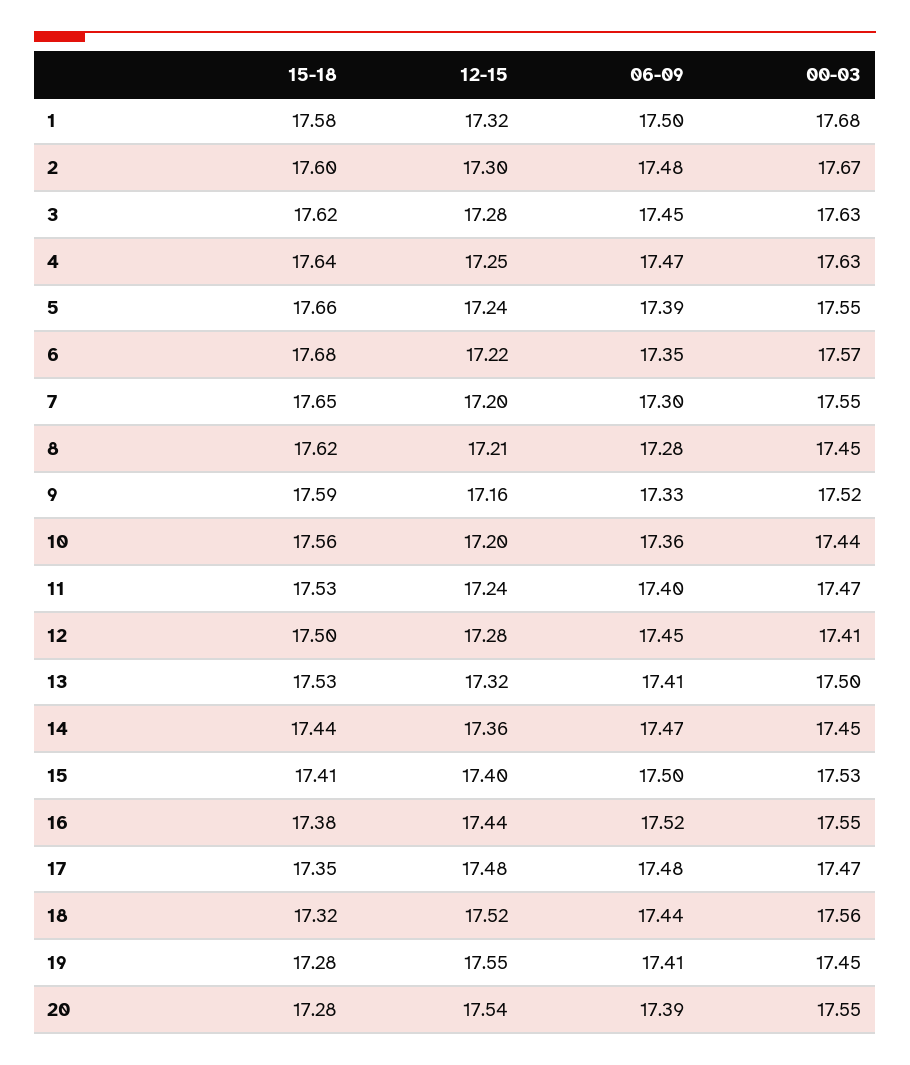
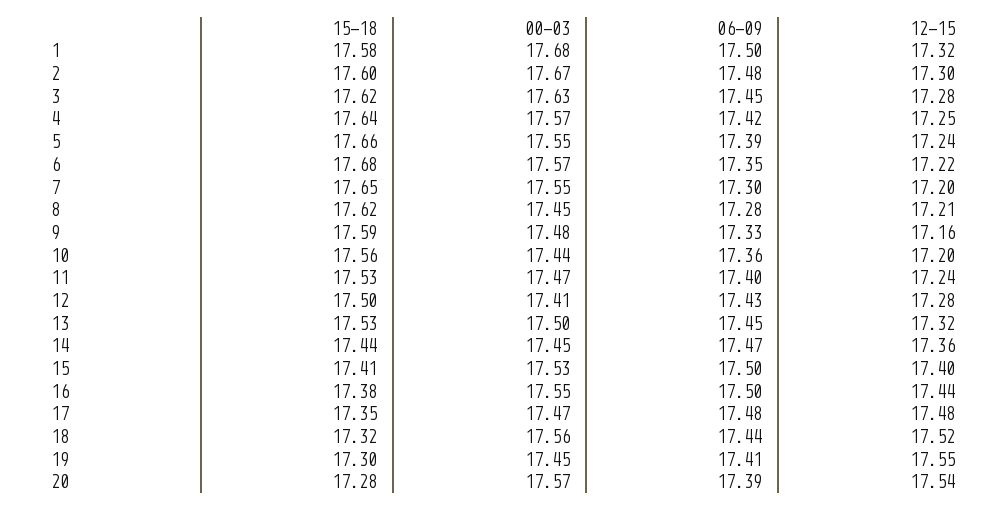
  {
    "15-18": {
      "1": 17.58,
      "2": 17.6,
      "3": 17.62,
      "4": 17.64,
      "5": 17.66,
      "6": 17.68,
      "7": 17.65,
      "8": 17.62,
      "9": 17.59,
      "10": 17.56,
      "11": 17.53,
      "12": 17.5,
      "13": 17.53,
      "14": 17.44,
      "15": 17.41,
      "16": 17.38,
      "17": 17.35,
      "18": 17.32,
-     "19": 17.28,
+     "19": 17.3,
      "20": 17.28
    },
    "12-15": {
      "1": 17.32,
      "2": 17.3,
      "3": 17.28,
      "4": 17.25,
      "5": 17.24,
      "6": 17.22,
      "7": 17.2,
      "8": 17.21,
      "9": 17.16,
      "10": 17.2,
      "11": 17.24,
      "12": 17.28,
      "13": 17.32,
      "14": 17.36,
      "15": 17.4,
      "16": 17.44,
      "17": 17.48,
      "18": 17.52,
      "19": 17.55,
      "20": 17.54
    },
    "06-09": {
      "1": 17.5,
      "2": 17.48,
      "3": 17.45,
-     "4": 17.47,
+     "4": 17.42,
      "5": 17.39,
      "6": 17.35,
      "7": 17.3,
      "8": 17.28,
      "9": 17.33,
      "10": 17.36,
      "11": 17.4,
-     "12": 17.45,
+     "12": 17.43,
-     "13": 17.41,
+     "13": 17.45,
      "14": 17.47,
      "15": 17.5,
-     "16": 17.52,
+     "16": 17.5,
      "17": 17.48,
      "18": 17.44,
      "19": 17.41,
      "20": 17.39
    },
    "00-03": {
      "1": 17.68,
      "2": 17.67,
      "3": 17.63,
-     "4": 17.63,
+     "4": 17.57,
      "5": 17.55,
      "6": 17.57,
      "7": 17.55,
      "8": 17.45,
-     "9": 17.52,
+     "9": 17.48,
      "10": 17.44,
      "11": 17.47,
      "12": 17.41,
      "13": 17.5,
      "14": 17.45,
      "15": 17.53,
      "16": 17.55,
      "17": 17.47,
      "18": 17.56,
      "19": 17.45,
-     "20": 17.55
+     "20": 17.57
    }
  }

